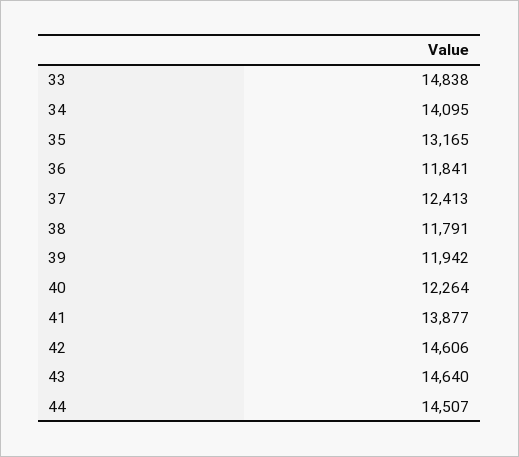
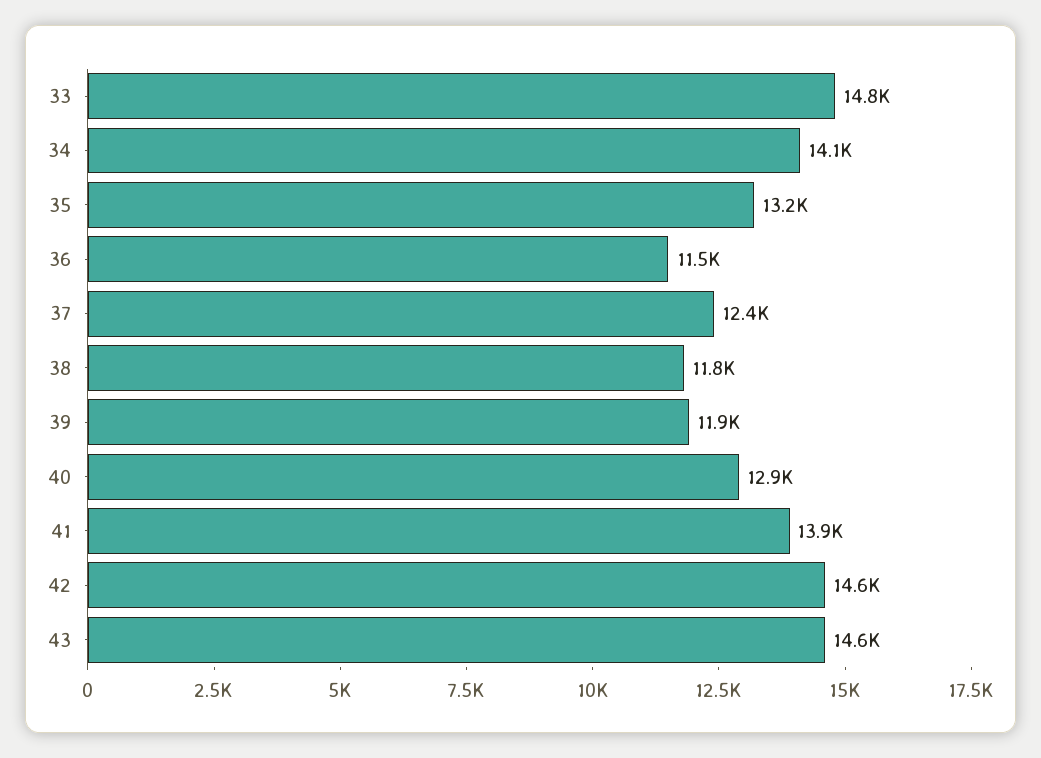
  {
    "33": 14838,
    "34": 14095,
    "35": 13165,
-   "36": 11841,
+   "36": 11500,
    "37": 12413,
    "38": 11791,
    "39": 11942,
-   "40": 12264,
+   "40": 12900,
    "41": 13877,
    "42": 14606,
-   "43": 14640,
+   "43": 14640
-   "44": 14507
  }

